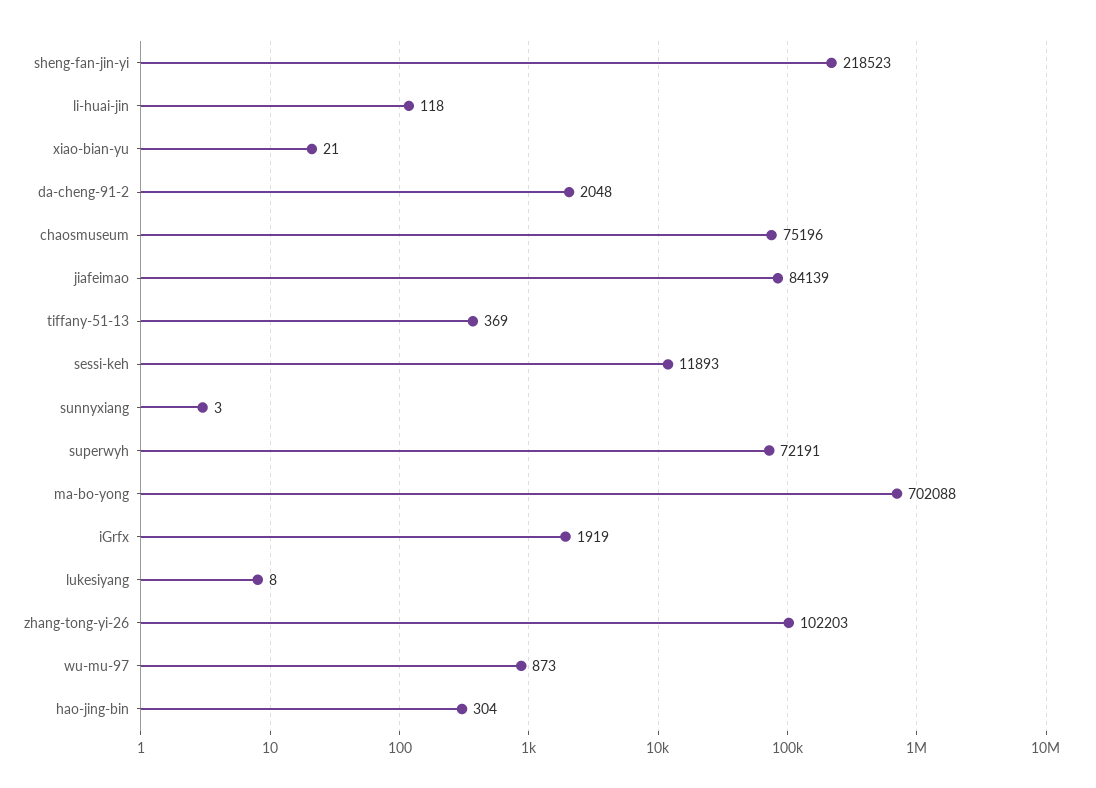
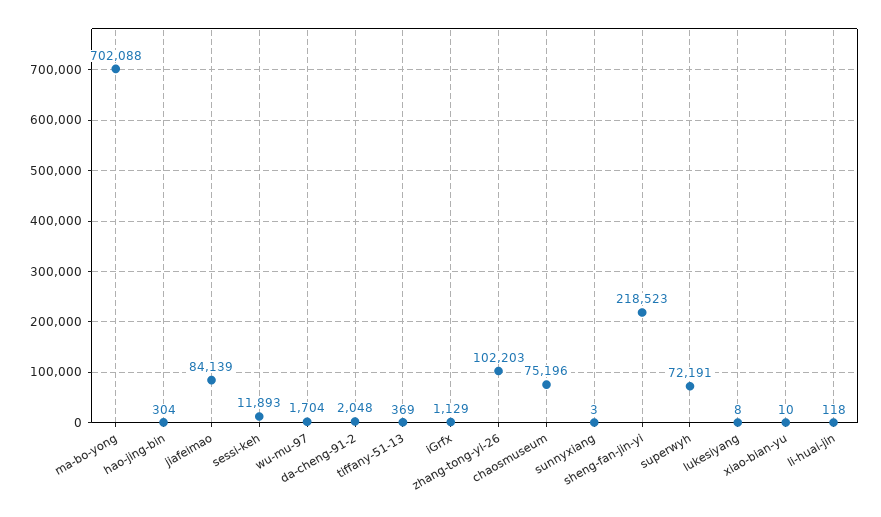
  {
    "sheng-fan-jin-yi": 218523,
    "li-huai-jin": 118,
-   "xiao-bian-yu": 21,
+   "xiao-bian-yu": 10,
    "da-cheng-91-2": 2048,
    "chaosmuseum": 75196,
    "jiafeimao": 84139,
    "tiffany-51-13": 369,
    "sessi-keh": 11893,
    "sunnyxiang": 3,
    "superwyh": 72191,
    "ma-bo-yong": 702088,
-   "iGrfx": 1919,
+   "iGrfx": 1129,
    "lukesiyang": 8,
    "zhang-tong-yi-26": 102203,
-   "wu-mu-97": 873,
+   "wu-mu-97": 1704,
    "hao-jing-bin": 304
  }

